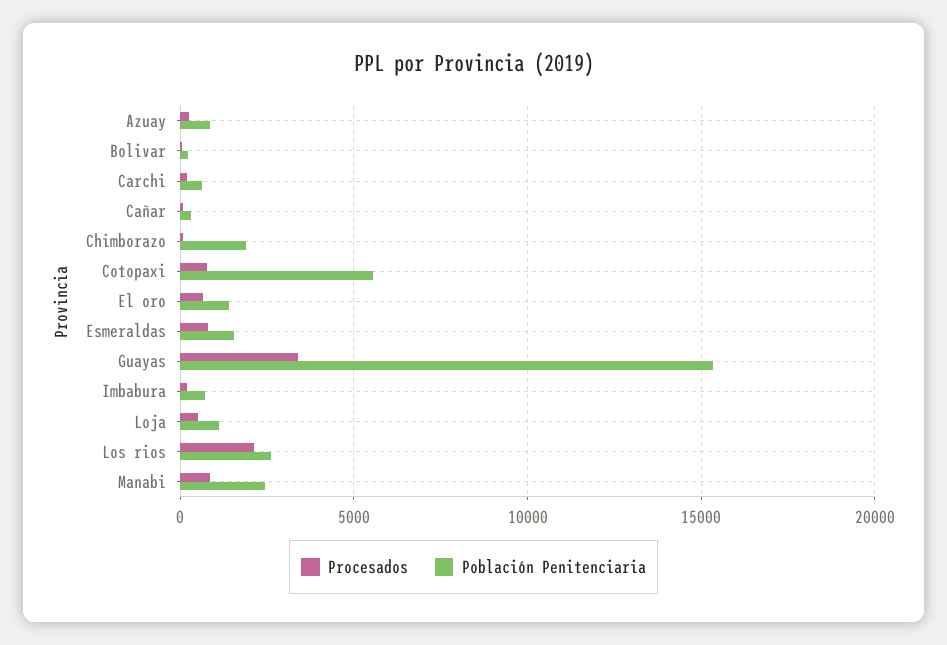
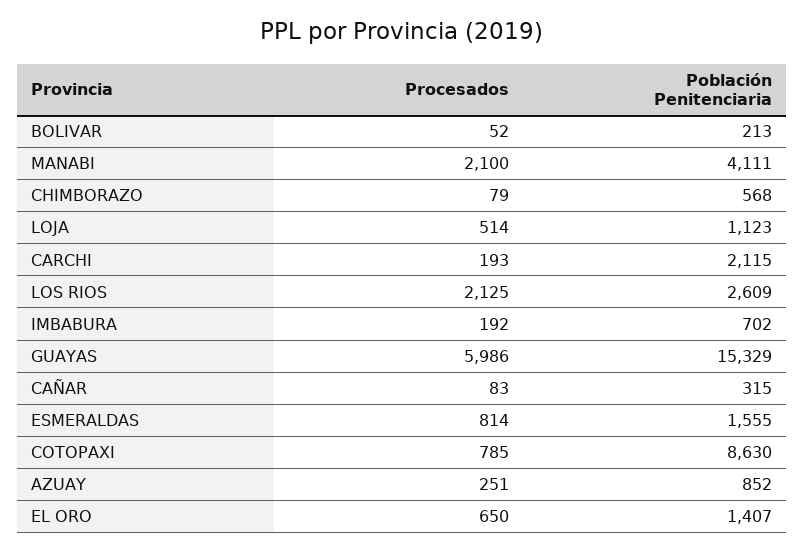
  {
    "Procesados": {
      "Azuay": 251,
      "Bolivar": 52,
      "Carchi": 193,
      "Cañar": 83,
      "Chimborazo": 79,
      "Cotopaxi": 785,
      "El oro": 650,
      "Esmeraldas": 814,
-     "Guayas": 3500,
+     "Guayas": 5986,
      "Imbabura": 192,
      "Loja": 514,
      "Los rios": 2125,
-     "Manabi": 1000
+     "Manabi": 2100
    },
    "Población Penitenciaria": {
      "Azuay": 852,
      "Bolivar": 213,
-     "Carchi": 500,
+     "Carchi": 2115,
      "Cañar": 315,
-     "Chimborazo": 2000,
+     "Chimborazo": 568,
-     "Cotopaxi": 5500,
+     "Cotopaxi": 8630,
      "El oro": 1407,
      "Esmeraldas": 1555,
      "Guayas": 15329,
      "Imbabura": 702,
      "Loja": 1123,
      "Los rios": 2609,
-     "Manabi": 2500
+     "Manabi": 4111
    }
  }

